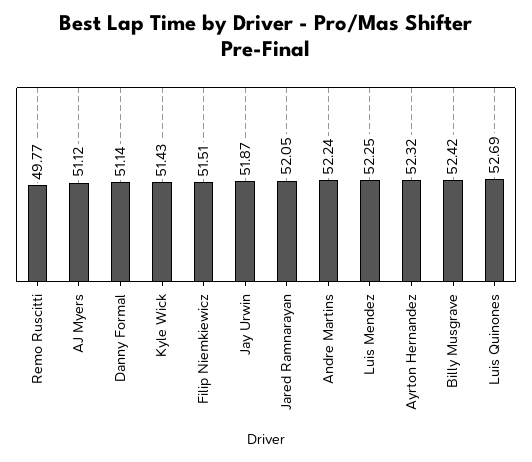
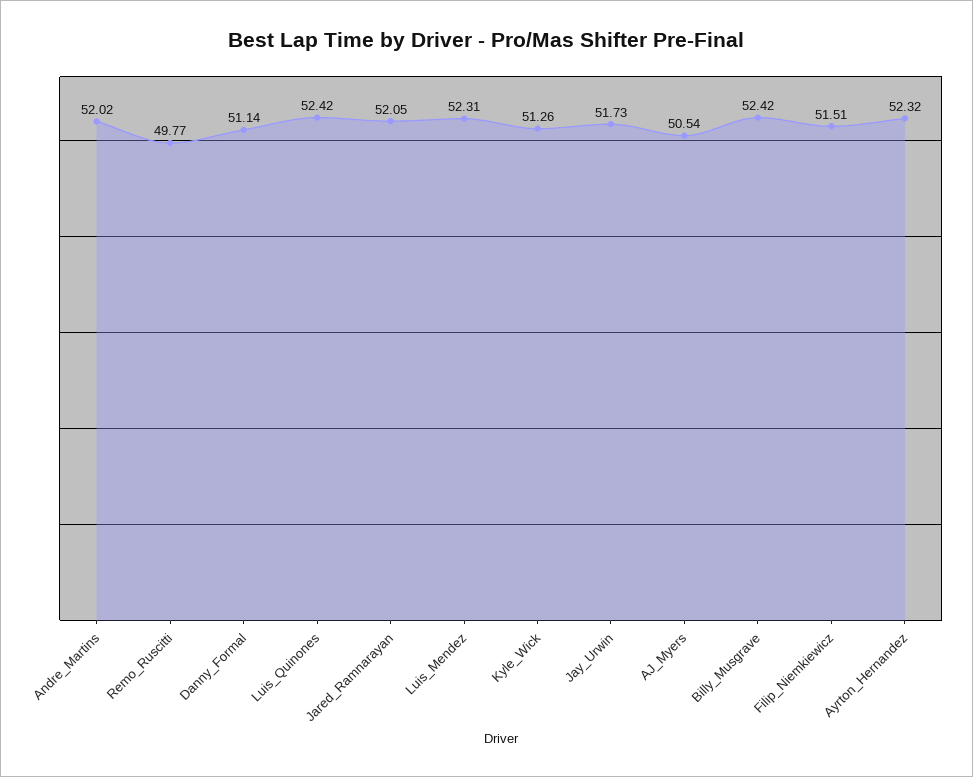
  {
    "Remo Ruscitti": 49.77,
-   "AJ Myers": 51.12,
+   "AJ Myers": 50.54,
    "Danny Formal": 51.14,
-   "Kyle Wick": 51.43,
+   "Kyle Wick": 51.26,
    "Filip Niemkiewicz": 51.51,
-   "Jay Urwin": 51.87,
+   "Jay Urwin": 51.73,
    "Jared Ramnarayan": 52.05,
-   "Andre Martins": 52.24,
+   "Andre Martins": 52.02,
-   "Luis Mendez": 52.25,
+   "Luis Mendez": 52.31,
    "Ayrton Hernandez": 52.32,
    "Billy Musgrave": 52.42,
-   "Luis Quinones": 52.69
+   "Luis Quinones": 52.42
  }

